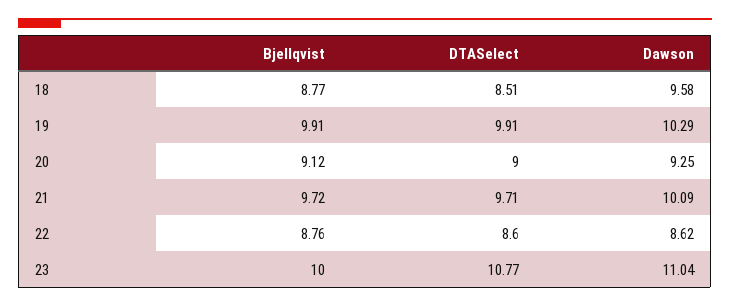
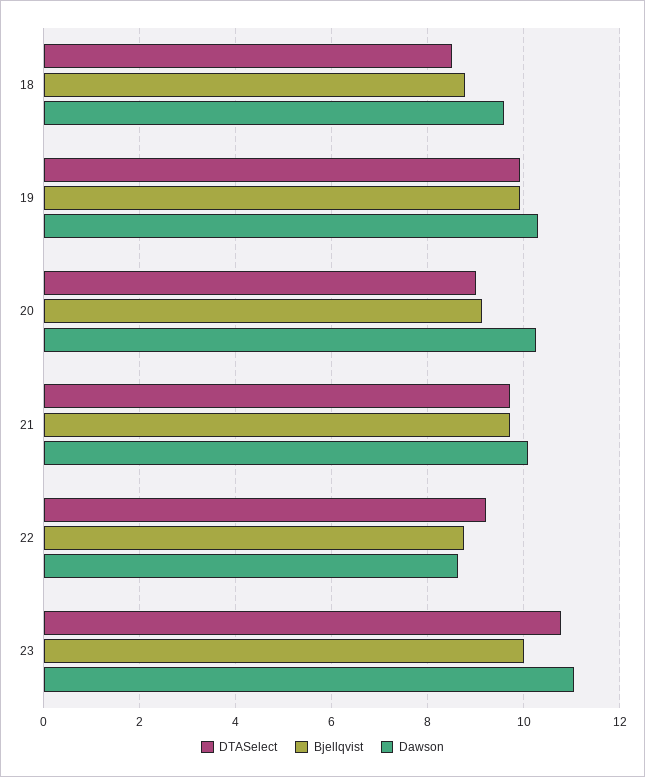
  {
    "Bjellqvist": {
      "18": 8.77,
      "19": 9.91,
      "20": 9.12,
      "21": 9.72,
      "22": 8.76,
      "23": 10
    },
    "DTASelect": {
      "18": 8.51,
      "19": 9.91,
      "20": 9,
      "21": 9.71,
-     "22": 8.6,
+     "22": 9.2,
      "23": 10.77
    },
    "Dawson": {
      "18": 9.58,
      "19": 10.29,
-     "20": 9.25,
+     "20": 10.2,
      "21": 10.09,
      "22": 8.62,
      "23": 11.04
    }
  }

